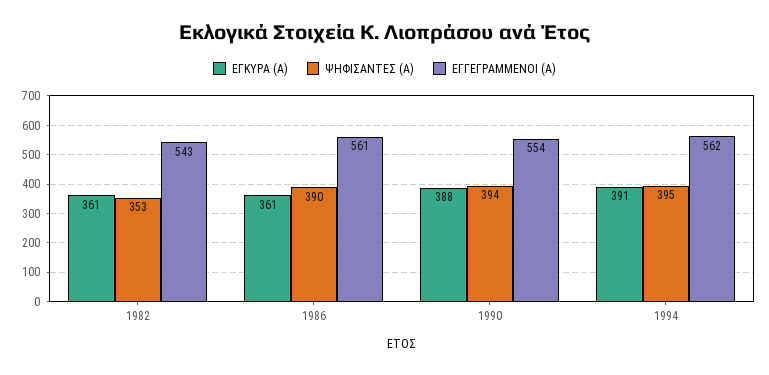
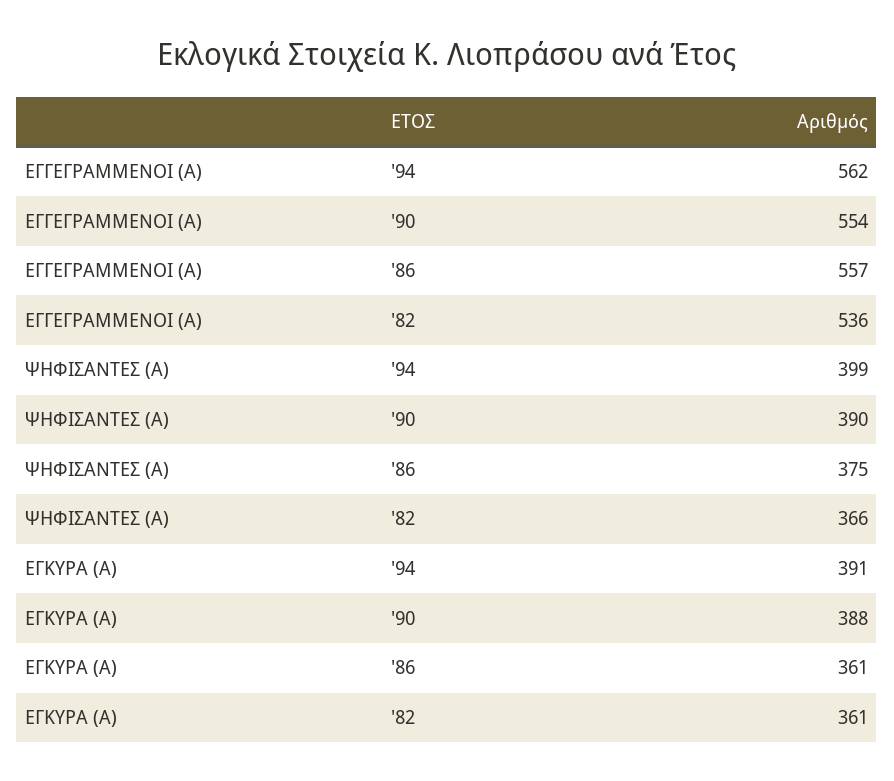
  {
    "ΕΓΚΥΡΑ (Α)": {
      "1982": 361,
      "1986": 361,
      "1990": 388,
      "1994": 391
    },
    "ΨΗΦΙΣΑΝΤΕΣ (Α)": {
-     "1982": 353,
+     "1982": 366,
-     "1986": 390,
+     "1986": 375,
-     "1990": 394,
+     "1990": 390,
-     "1994": 395
+     "1994": 399
    },
    "ΕΓΓΕΓΡΑΜΜΕΝΟΙ (Α)": {
-     "1982": 543,
+     "1982": 536,
-     "1986": 561,
+     "1986": 557,
      "1990": 554,
      "1994": 562
    }
  }

